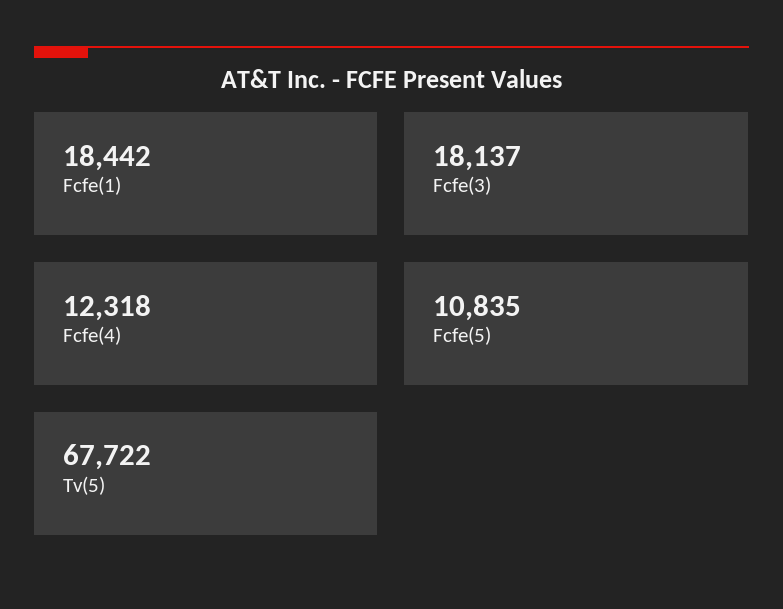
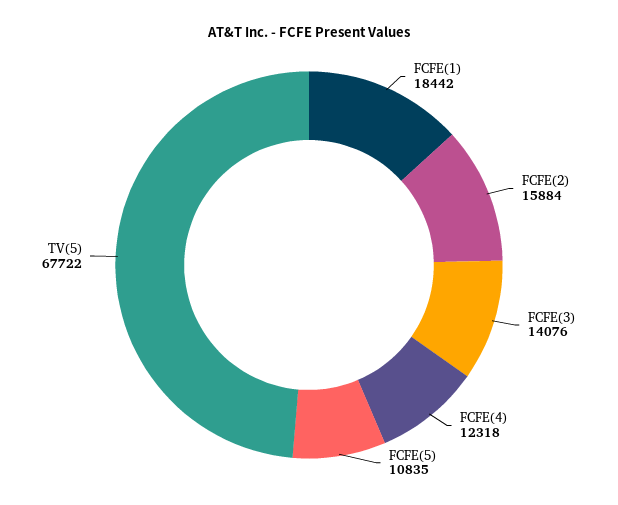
  {
    "Fcfe(1)": 18442,
-   "Fcfe(3)": 18137,
+   "Fcfe(3)": 14076,
    "Fcfe(4)": 12318,
    "Fcfe(5)": 10835,
-   "Tv(5)": 67722
+   "Tv(5)": 67722,
+   "FCFE(2)": 15884
  }

